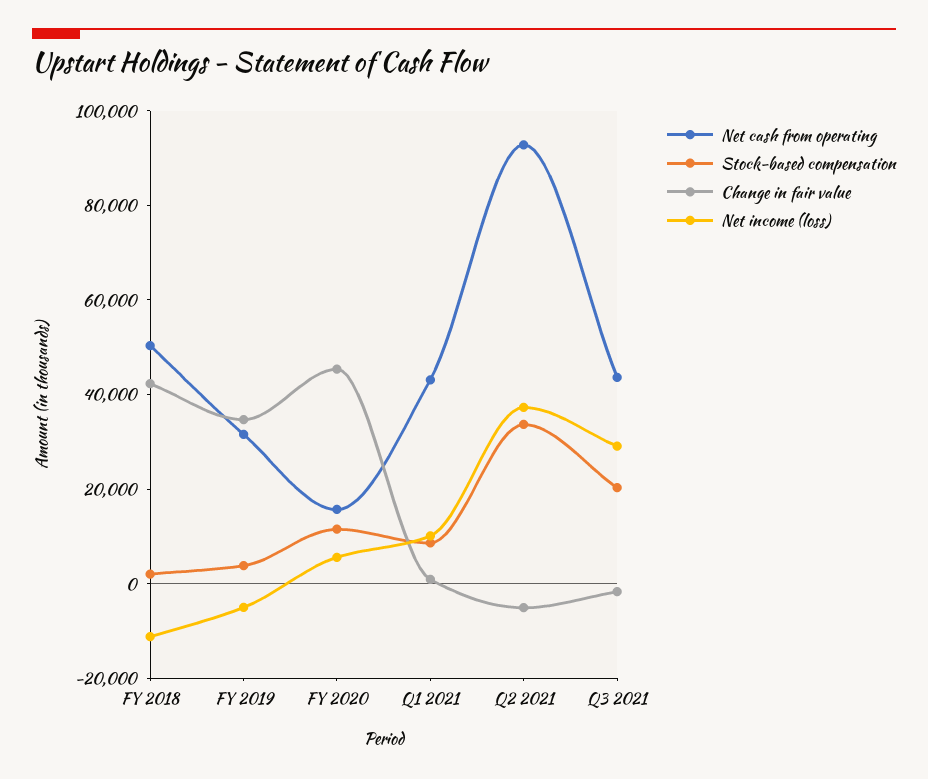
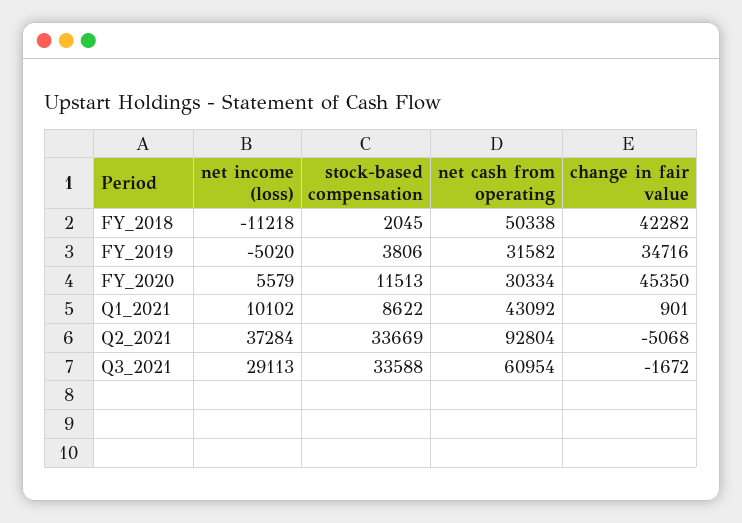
  {
    "Net cash from operating": {
      "FY 2018": 50338,
      "FY 2019": 31582,
-     "FY 2020": 15000,
+     "FY 2020": 30334,
      "Q1 2021": 43092,
      "Q2 2021": 92804,
-     "Q3 2021": 45000
+     "Q3 2021": 60954
    },
    "Stock-based compensation": {
      "FY 2018": 2045,
      "FY 2019": 3806,
      "FY 2020": 11513,
      "Q1 2021": 8622,
      "Q2 2021": 33669,
-     "Q3 2021": 20000
+     "Q3 2021": 33588
    },
    "Change in fair value": {
      "FY 2018": 42282,
      "FY 2019": 34716,
      "FY 2020": 45350,
      "Q1 2021": 901,
      "Q2 2021": -5068,
      "Q3 2021": -1672
    },
    "Net income (loss)": {
      "FY 2018": -11218,
      "FY 2019": -5020,
      "FY 2020": 5579,
      "Q1 2021": 10102,
      "Q2 2021": 37284,
      "Q3 2021": 29113
    }
  }

